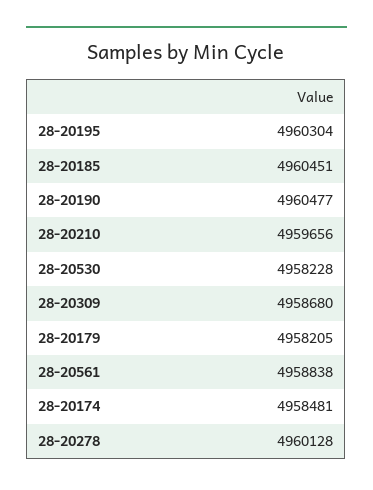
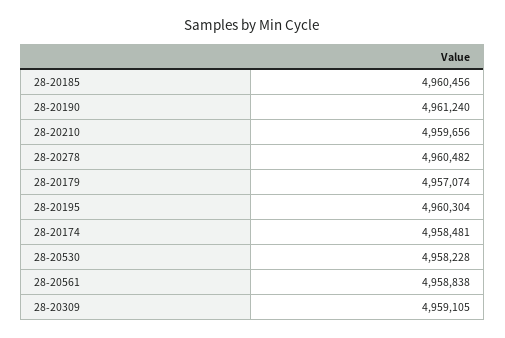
  {
    "28-20195": 4960304,
-   "28-20185": 4960451,
+   "28-20185": 4960456,
-   "28-20190": 4960477,
+   "28-20190": 4961240,
    "28-20210": 4959656,
    "28-20530": 4958228,
-   "28-20309": 4958680,
+   "28-20309": 4959105,
-   "28-20179": 4958205,
+   "28-20179": 4957074,
    "28-20561": 4958838,
    "28-20174": 4958481,
-   "28-20278": 4960128
+   "28-20278": 4960482
  }

